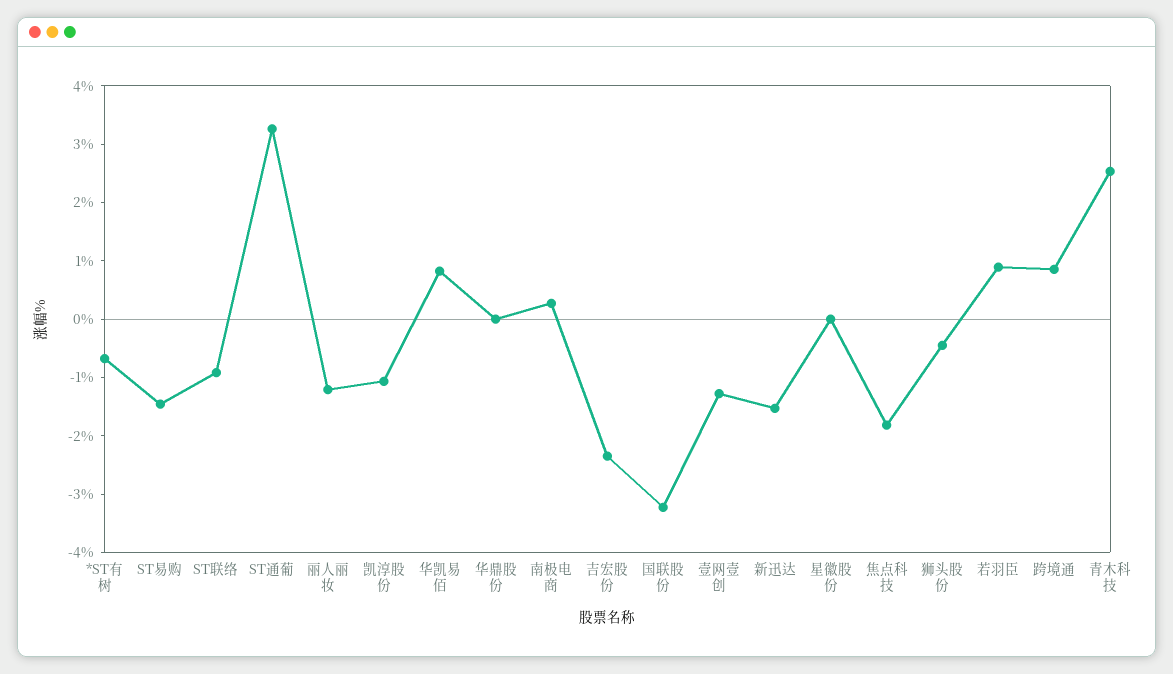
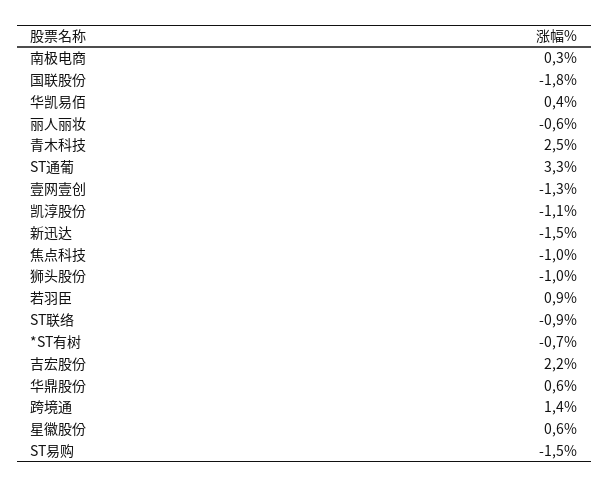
  {
    "*ST有树": -0.7,
    "ST易购": -1.5,
    "ST联络": -0.9,
    "ST通葡": 3.3,
-   "丽人丽妆": -1.2,
+   "丽人丽妆": -0.6,
    "凯淳股份": -1.1,
-   "华凯易佰": 0.8,
+   "华凯易佰": 0.4,
-   "华鼎股份": 0,
+   "华鼎股份": 0.6,
    "南极电商": 0.3,
-   "吉宏股份": -2.4,
+   "吉宏股份": 2.2,
-   "国联股份": -3.2,
+   "国联股份": -1.8,
    "壹网壹创": -1.3,
    "新迅达": -1.5,
-   "星徽股份": 0,
+   "星徽股份": 0.6,
-   "焦点科技": -1.8,
+   "焦点科技": -1,
-   "狮头股份": -0.4,
+   "狮头股份": -1,
    "若羽臣": 0.9,
-   "跨境通": 0.8,
+   "跨境通": 1.4,
    "青木科技": 2.5
  }

